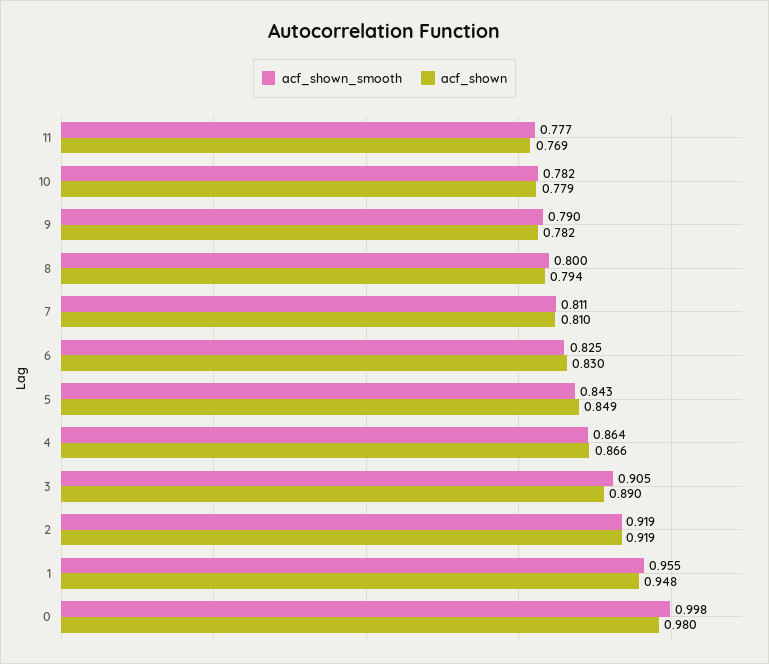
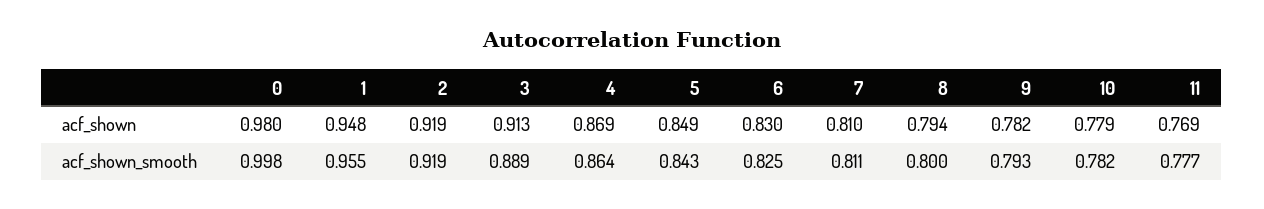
  {
    "acf_shown_smooth": {
      "11": 0.777,
      "10": 0.782,
-     "9": 0.79,
+     "9": 0.793,
      "8": 0.8,
      "7": 0.811,
      "6": 0.825,
      "5": 0.843,
      "4": 0.864,
-     "3": 0.905,
+     "3": 0.889,
      "2": 0.919,
      "1": 0.955,
      "0": 0.998
    },
    "acf_shown": {
      "11": 0.769,
      "10": 0.779,
      "9": 0.782,
      "8": 0.794,
      "7": 0.81,
      "6": 0.83,
      "5": 0.849,
-     "4": 0.866,
+     "4": 0.869,
-     "3": 0.89,
+     "3": 0.913,
      "2": 0.919,
      "1": 0.948,
      "0": 0.98
    }
  }

